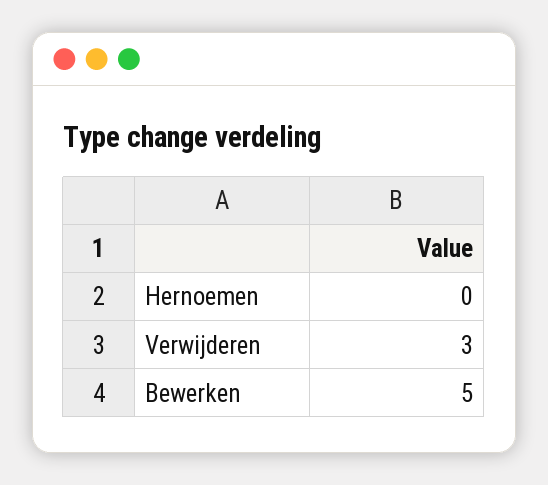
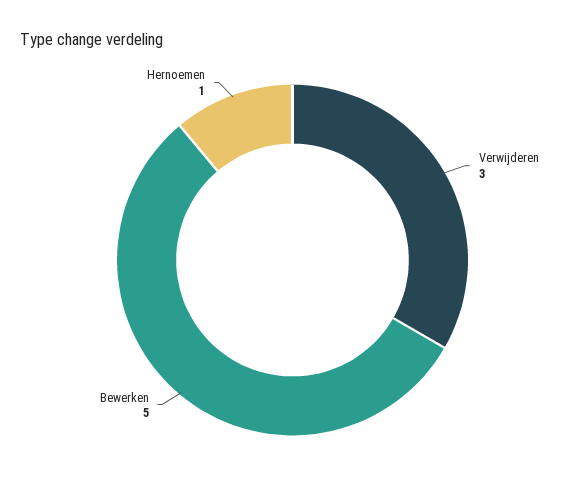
  {
-   "Hernoemen": 0,
+   "Hernoemen": 1,
    "Verwijderen": 3,
    "Bewerken": 5
  }

